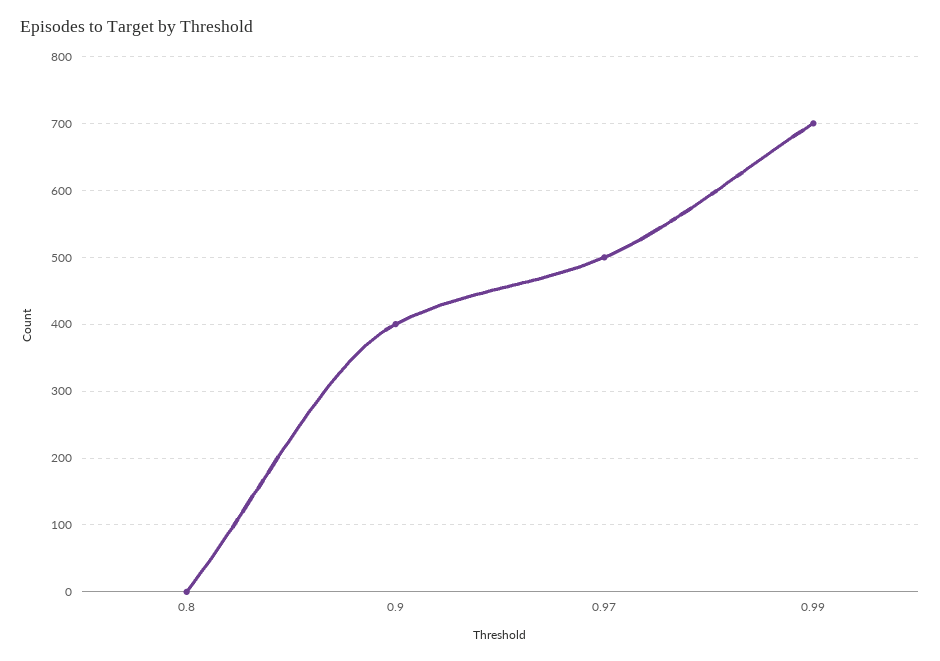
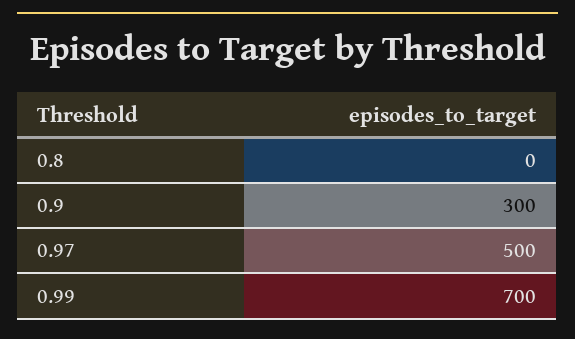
  {
    "0.8": 0,
-   "0.9": 400,
+   "0.9": 300,
    "0.97": 500,
    "0.99": 700
  }

